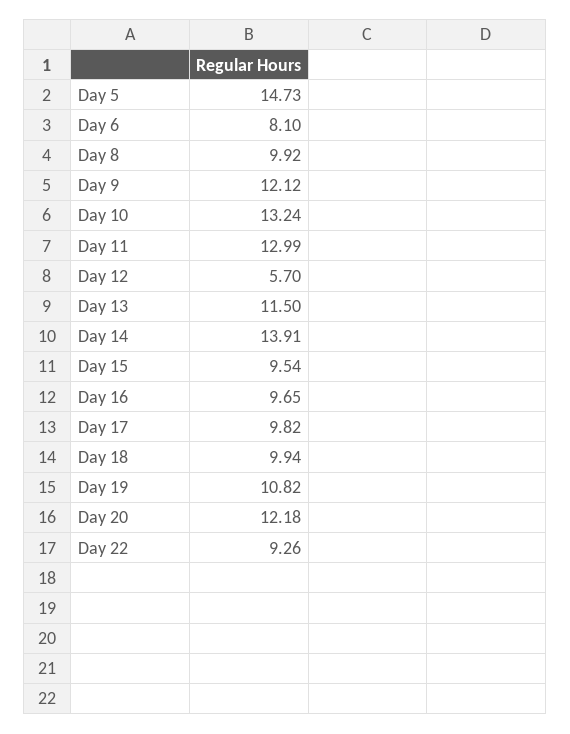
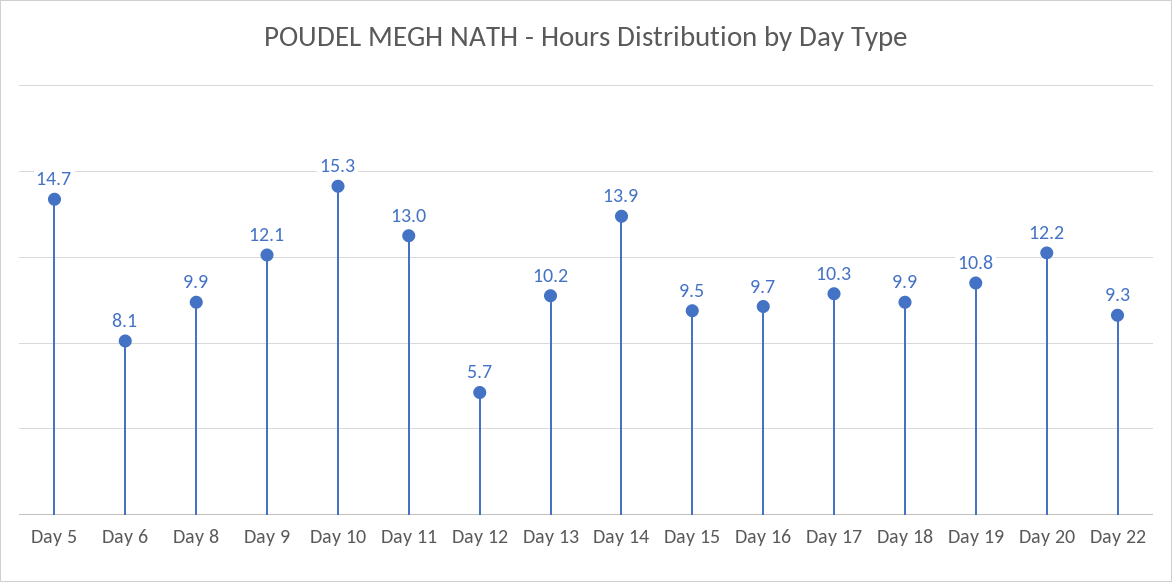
  {
    "Day 5": 14.73,
    "Day 6": 8.1,
    "Day 8": 9.92,
    "Day 9": 12.12,
-   "Day 10": 13.24,
+   "Day 10": 15.3,
    "Day 11": 12.99,
    "Day 12": 5.7,
-   "Day 13": 11.5,
+   "Day 13": 10.2,
    "Day 14": 13.91,
    "Day 15": 9.54,
    "Day 16": 9.65,
-   "Day 17": 9.82,
+   "Day 17": 10.3,
    "Day 18": 9.94,
    "Day 19": 10.82,
    "Day 20": 12.18,
    "Day 22": 9.26
  }

